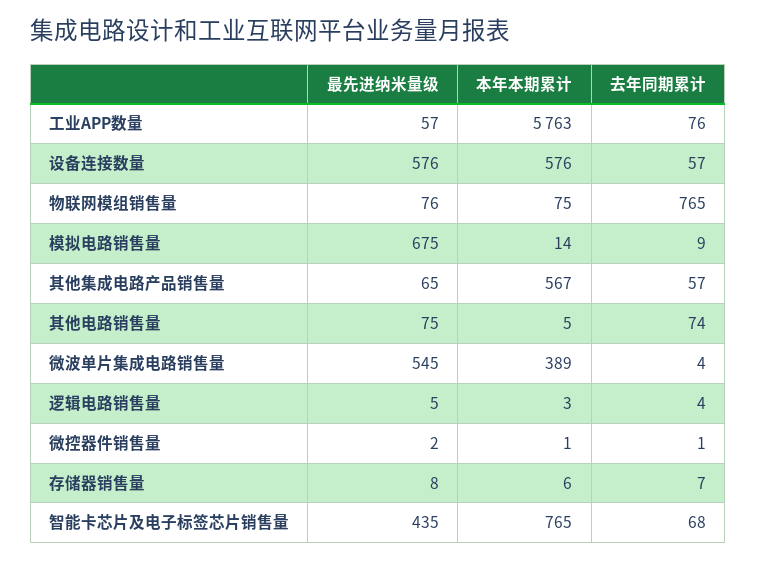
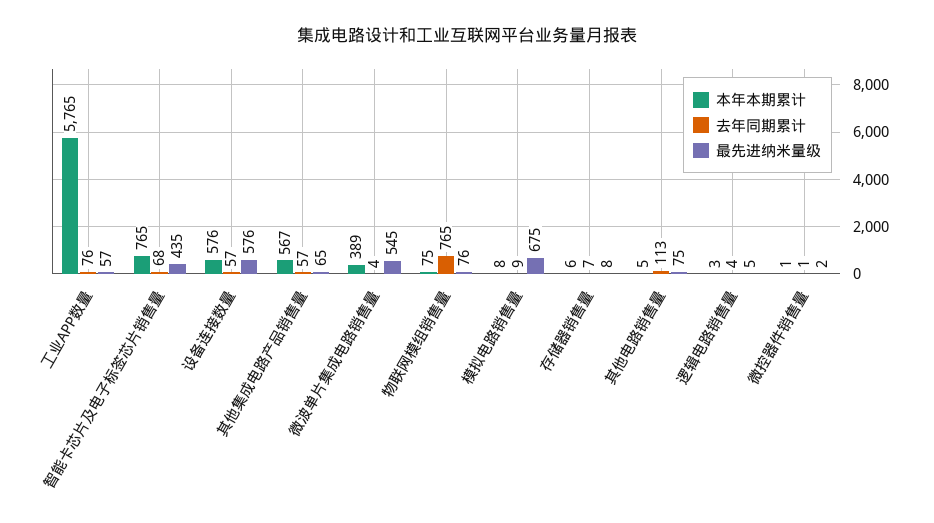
  {
    "最先进纳米量级": {
      "工业APP数量": 57,
      "设备连接数量": 576,
      "物联网模组销售量": 76,
      "模拟电路销售量": 675,
      "其他集成电路产品销售量": 65,
      "其他电路销售量": 75,
      "微波单片集成电路销售量": 545,
      "逻辑电路销售量": 5,
      "微控器件销售量": 2,
      "存储器销售量": 8,
      "智能卡芯片及电子标签芯片销售量": 435
    },
    "本年本期累计": {
-     "工业APP数量": 5763,
+     "工业APP数量": 5765,
      "设备连接数量": 576,
      "物联网模组销售量": 75,
-     "模拟电路销售量": 14,
+     "模拟电路销售量": 8,
      "其他集成电路产品销售量": 567,
      "其他电路销售量": 5,
      "微波单片集成电路销售量": 389,
      "逻辑电路销售量": 3,
      "微控器件销售量": 1,
      "存储器销售量": 6,
      "智能卡芯片及电子标签芯片销售量": 765
    },
    "去年同期累计": {
      "工业APP数量": 76,
      "设备连接数量": 57,
      "物联网模组销售量": 765,
      "模拟电路销售量": 9,
      "其他集成电路产品销售量": 57,
-     "其他电路销售量": 74,
+     "其他电路销售量": 113,
      "微波单片集成电路销售量": 4,
      "逻辑电路销售量": 4,
      "微控器件销售量": 1,
      "存储器销售量": 7,
      "智能卡芯片及电子标签芯片销售量": 68
    }
  }

